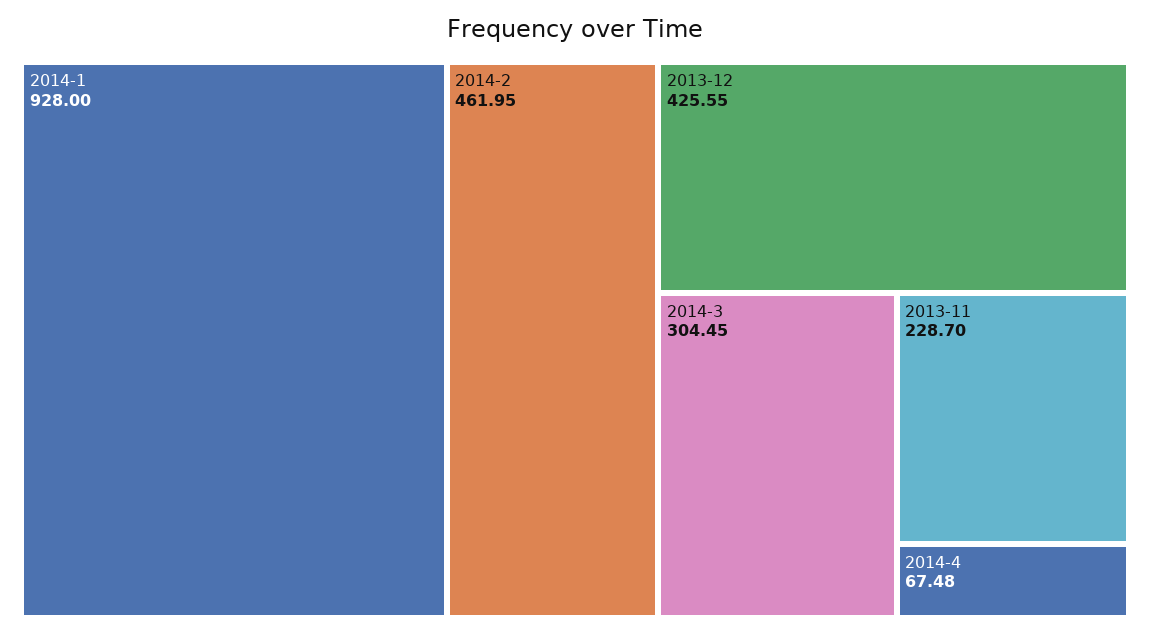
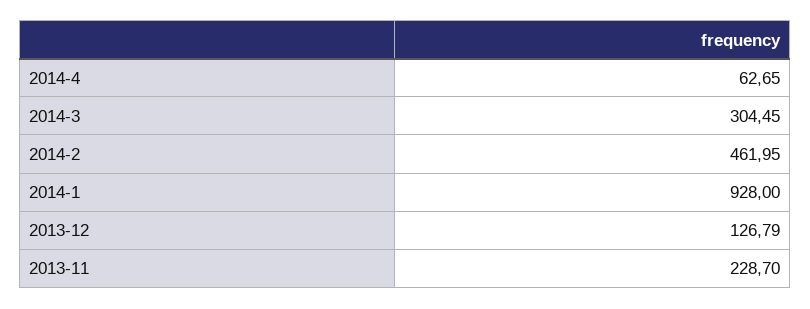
  {
    "2014-1": 928,
    "2014-2": 461.95,
-   "2013-12": 425.55,
+   "2013-12": 126.79,
    "2014-3": 304.45,
    "2013-11": 228.7,
-   "2014-4": 67.48
+   "2014-4": 62.65
  }

